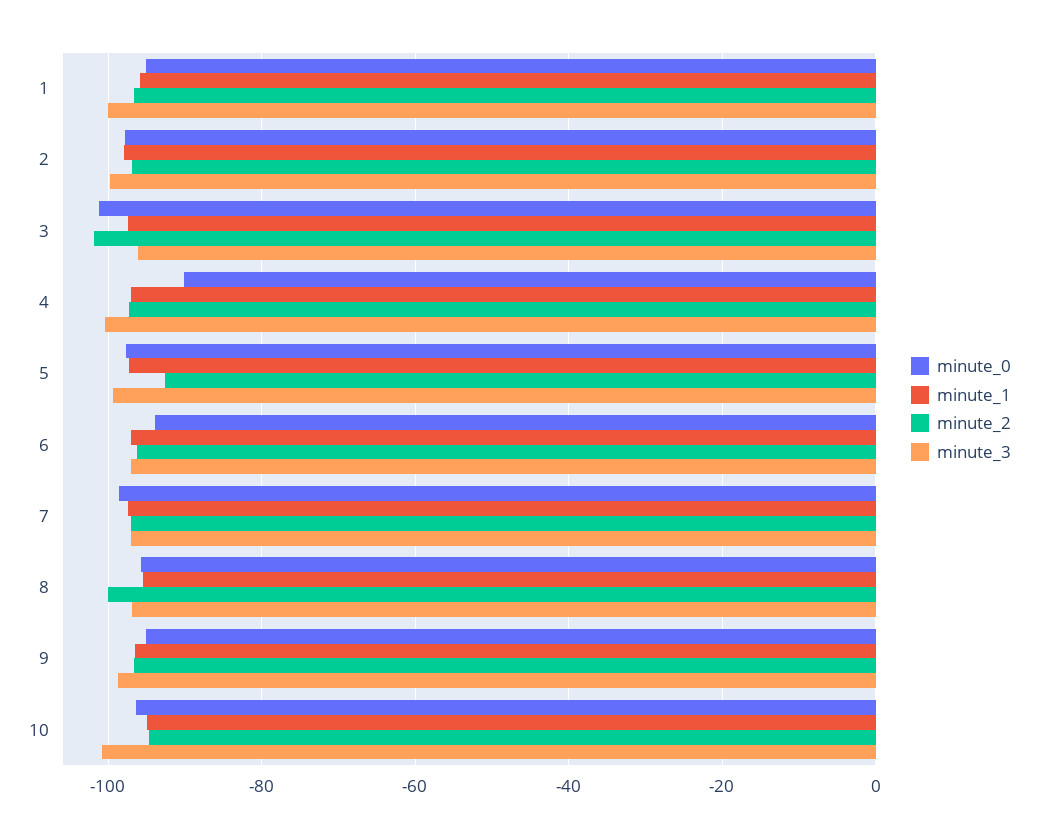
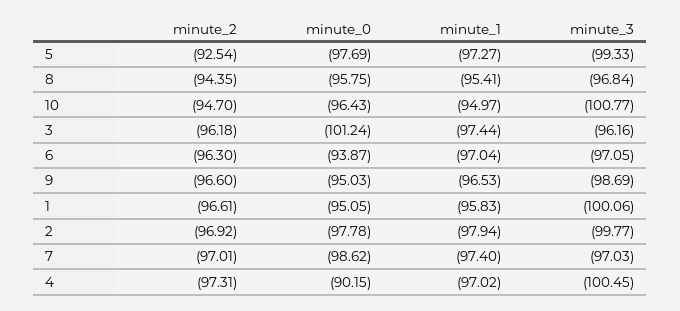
  {
    "minute_0": {
      "1": -95.05,
      "2": -97.78,
      "3": -101.24,
      "4": -90.15,
      "5": -97.69,
      "6": -93.87,
      "7": -98.62,
      "8": -95.75,
      "9": -95.03,
      "10": -96.43
    },
    "minute_1": {
      "1": -95.83,
      "2": -97.94,
      "3": -97.44,
      "4": -97.02,
      "5": -97.27,
      "6": -97.04,
      "7": -97.4,
      "8": -95.41,
      "9": -96.53,
      "10": -94.97
    },
    "minute_2": {
      "1": -96.61,
      "2": -96.92,
-     "3": -102,
+     "3": -96.18,
      "4": -97.31,
      "5": -92.54,
      "6": -96.3,
      "7": -97.01,
-     "8": -100,
+     "8": -94.35,
      "9": -96.6,
      "10": -94.7
    },
    "minute_3": {
      "1": -100.06,
      "2": -99.77,
      "3": -96.16,
      "4": -100.45,
      "5": -99.33,
      "6": -97.05,
      "7": -97.03,
      "8": -96.84,
      "9": -98.69,
      "10": -100.77
    }
  }

